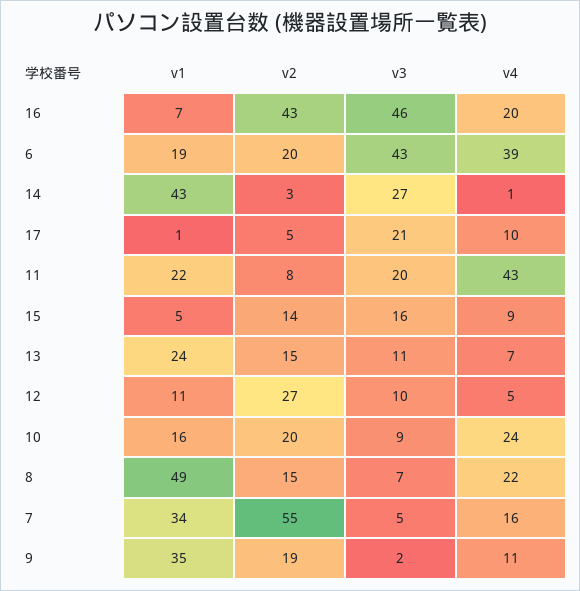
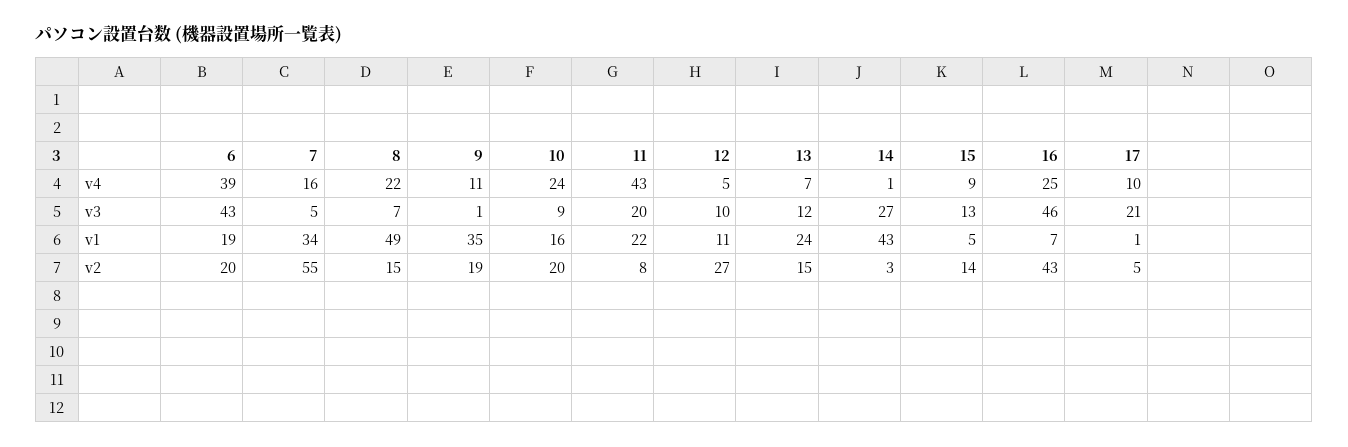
  {
    "v1": {
      "16": 7,
      "6": 19,
      "14": 43,
      "17": 1,
      "11": 22,
      "15": 5,
      "13": 24,
      "12": 11,
      "10": 16,
      "8": 49,
      "7": 34,
      "9": 35
    },
    "v2": {
      "16": 43,
      "6": 20,
      "14": 3,
      "17": 5,
      "11": 8,
      "15": 14,
      "13": 15,
      "12": 27,
      "10": 20,
      "8": 15,
      "7": 55,
      "9": 19
    },
    "v3": {
      "16": 46,
      "6": 43,
      "14": 27,
      "17": 21,
      "11": 20,
-     "15": 16,
+     "15": 13,
-     "13": 11,
+     "13": 12,
      "12": 10,
      "10": 9,
      "8": 7,
      "7": 5,
-     "9": 2
+     "9": 1
    },
    "v4": {
-     "16": 20,
+     "16": 25,
      "6": 39,
      "14": 1,
      "17": 10,
      "11": 43,
      "15": 9,
      "13": 7,
      "12": 5,
      "10": 24,
      "8": 22,
      "7": 16,
      "9": 11
    }
  }

